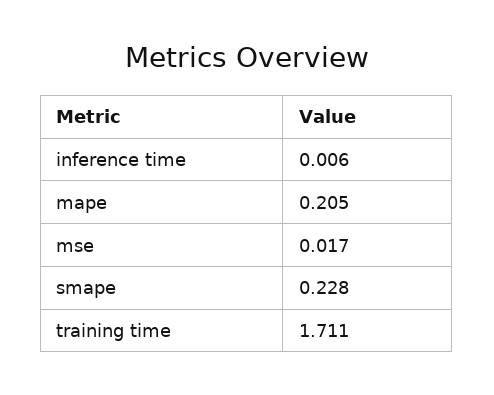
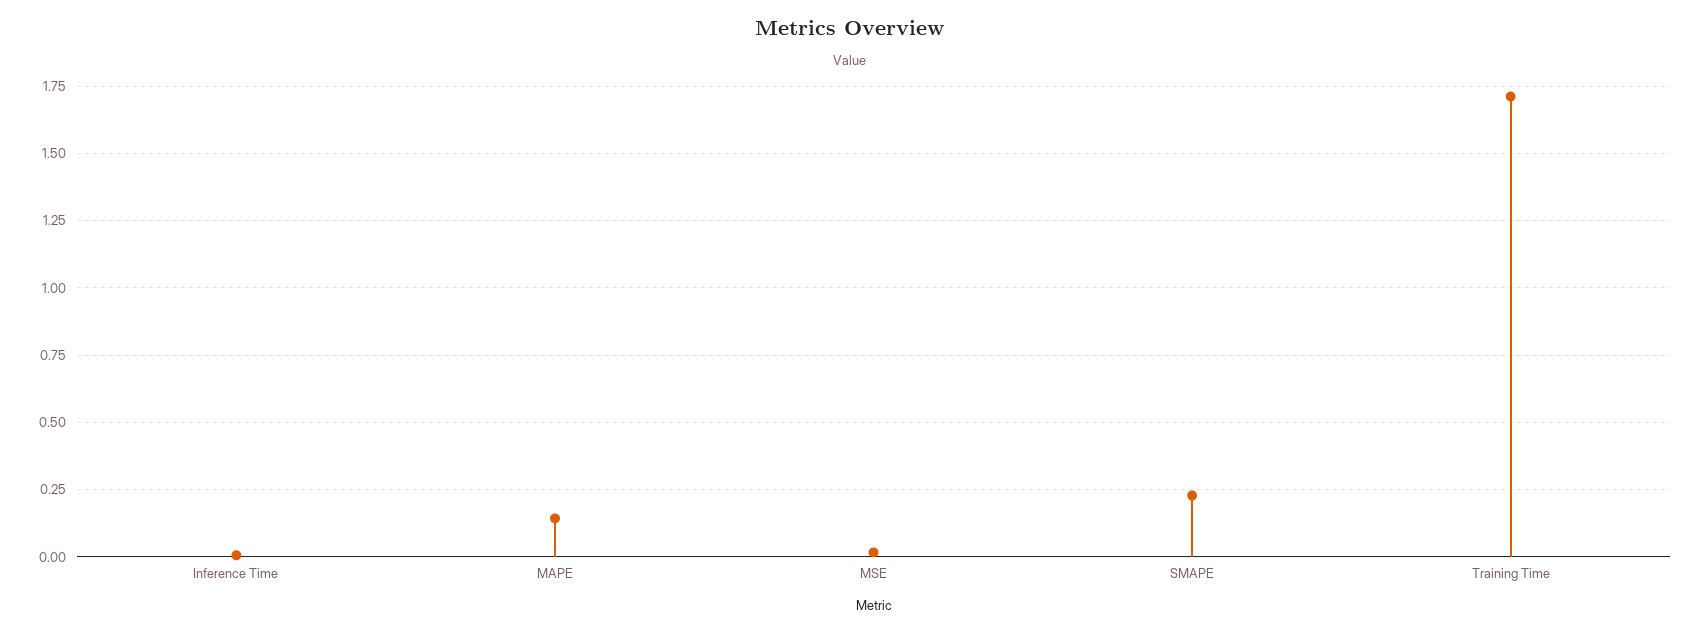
  {
    "inference time": 0.006,
-   "mape": 0.205,
+   "mape": 0.15,
    "mse": 0.017,
    "smape": 0.228,
    "training time": 1.711
  }

